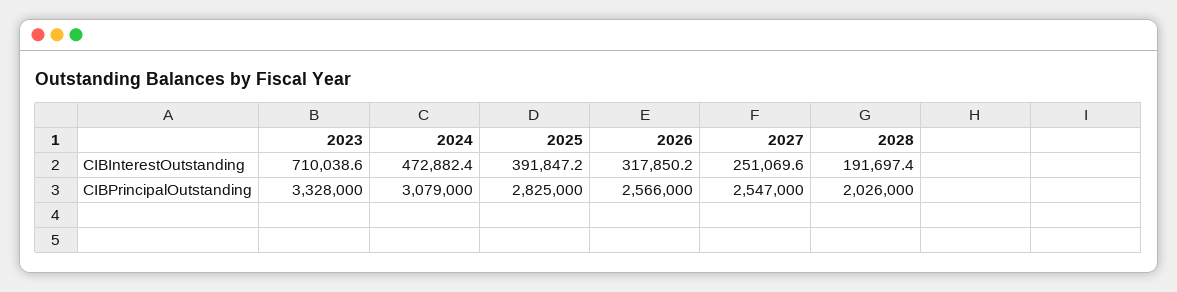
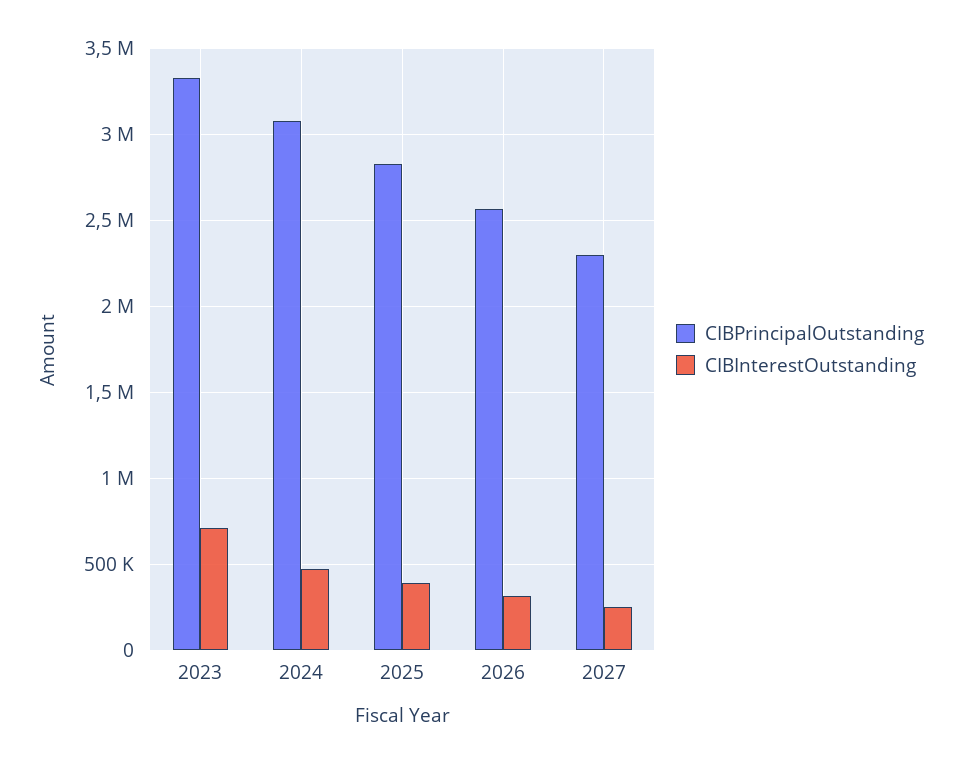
  {
    "CIBInterestOutstanding": {
      "2023": 710038.6,
      "2024": 472882.4,
      "2025": 391847.2,
      "2026": 317850.2,
-     "2027": 251069.6,
+     "2027": 251069.6
-     "2028": 191697.4
    },
    "CIBPrincipalOutstanding": {
      "2023": 3328000,
      "2024": 3079000,
      "2025": 2825000,
      "2026": 2566000,
-     "2027": 2547000,
+     "2027": 2300000
-     "2028": 2026000
    }
  }

